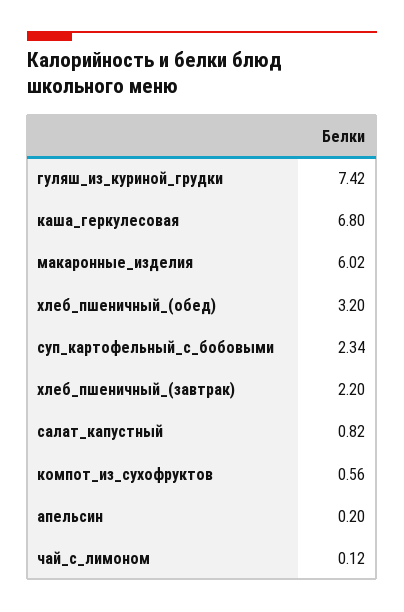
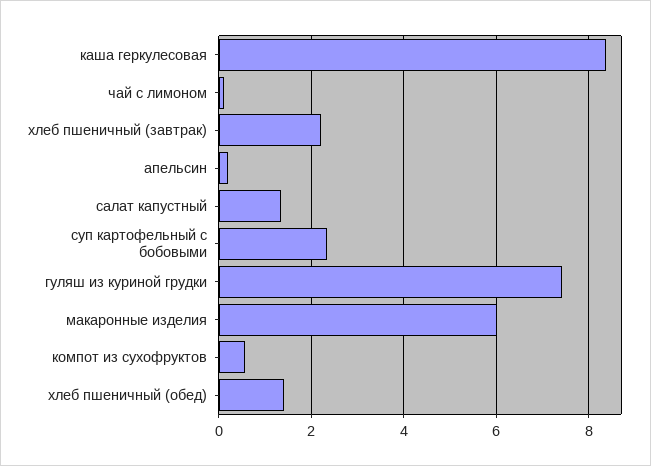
  {
    "гуляш_из_куриной_грудки": 7.42,
-   "каша_геркулесовая": 6.8,
+   "каша_геркулесовая": 8.4,
    "макаронные_изделия": 6.02,
-   "хлеб_пшеничный_(обед)": 3.2,
+   "хлеб_пшеничный_(обед)": 1.4,
    "суп_картофельный_с_бобовыми": 2.34,
    "хлеб_пшеничный_(завтрак)": 2.2,
-   "салат_капустный": 0.82,
+   "салат_капустный": 1.4,
    "компот_из_сухофруктов": 0.56,
    "апельсин": 0.2,
    "чай_с_лимоном": 0.12
  }

